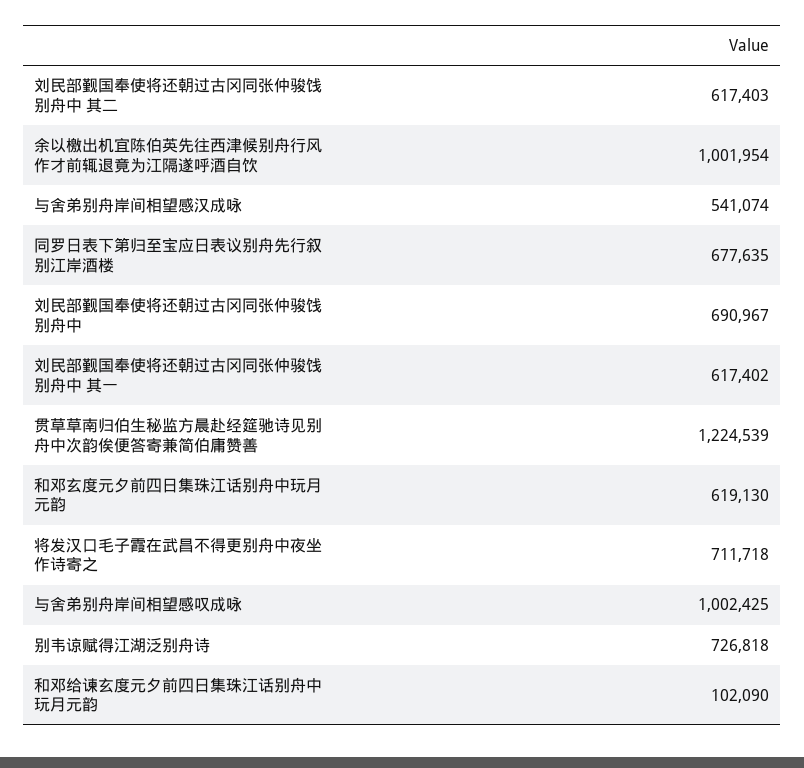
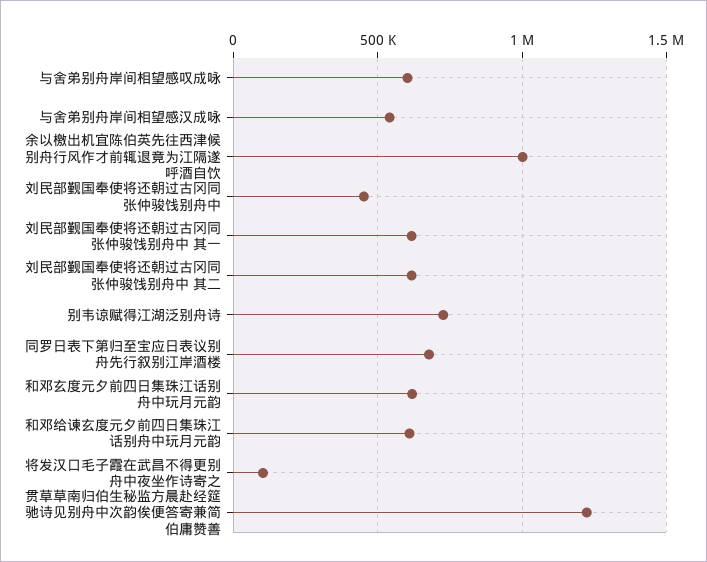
  {
    "刘民部觐国奉使将还朝过古冈同张仲骏饯别舟中 其二": 617403,
    "余以檄出机宜陈伯英先往西津候别舟行风作才前辄退竟为江隔遂呼酒自饮": 1001954,
    "与舍弟别舟岸间相望感汉成咏": 541074,
    "同罗日表下第归至宝应日表议别舟先行叙别江岸酒楼": 677635,
-   "刘民部觐国奉使将还朝过古冈同张仲骏饯别舟中": 690967,
+   "刘民部觐国奉使将还朝过古冈同张仲骏饯别舟中": 450000,
    "刘民部觐国奉使将还朝过古冈同张仲骏饯别舟中 其一": 617402,
    "贯草草南归伯生秘监方晨赴经筵驰诗见别舟中次韵俟便答寄兼简伯庸赞善": 1224539,
    "和邓玄度元夕前四日集珠江话别舟中玩月元韵": 619130,
-   "将发汉口毛子霞在武昌不得更别舟中夜坐作诗寄之": 711718,
+   "将发汉口毛子霞在武昌不得更别舟中夜坐作诗寄之": 100000,
-   "与舍弟别舟岸间相望感叹成咏": 1002425,
+   "与舍弟别舟岸间相望感叹成咏": 600000,
    "别韦谅赋得江湖泛别舟诗": 726818,
-   "和邓给谏玄度元夕前四日集珠江话别舟中玩月元韵": 102090
+   "和邓给谏玄度元夕前四日集珠江话别舟中玩月元韵": 600000
  }

